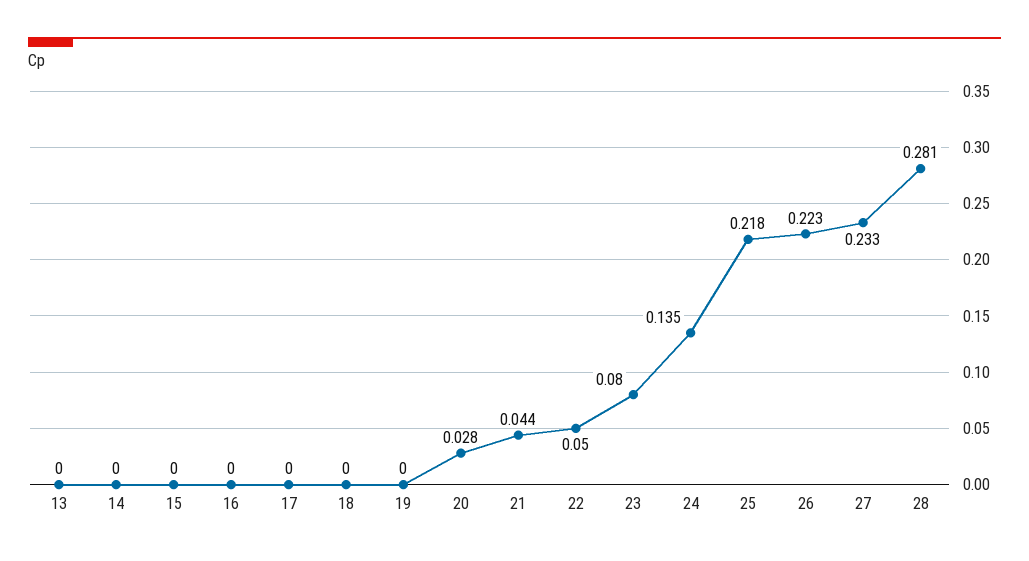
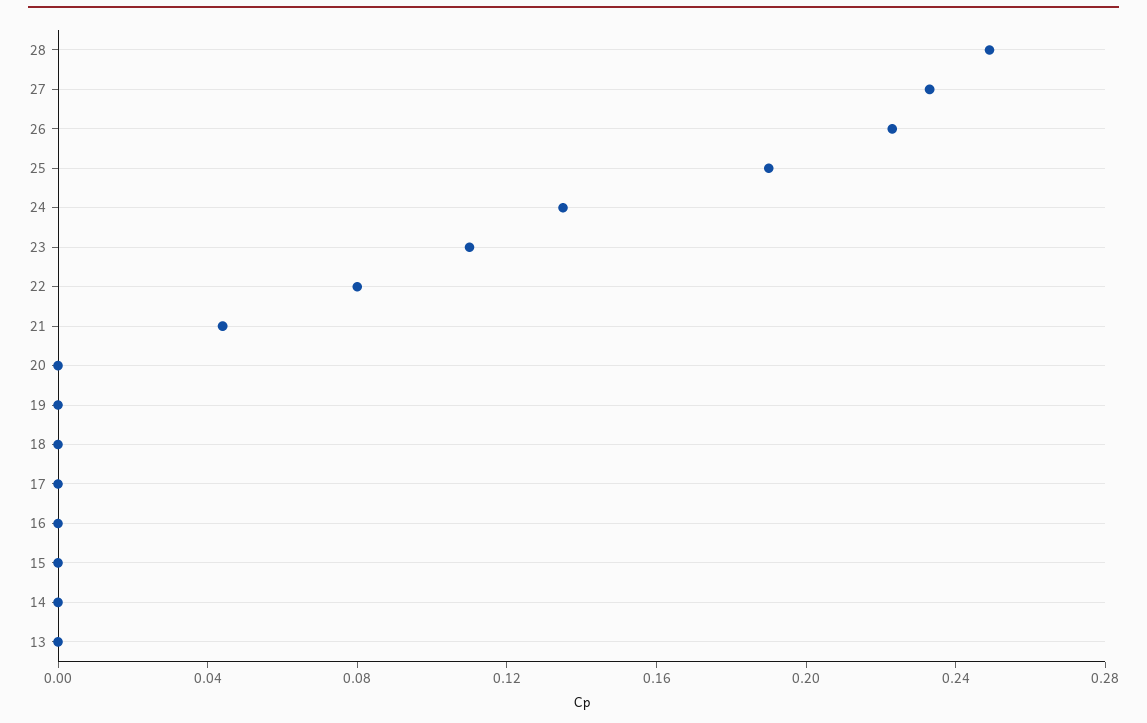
  {
    "13": 0,
    "14": 0,
    "15": 0,
    "16": 0,
    "17": 0,
    "18": 0,
    "19": 0,
-   "20": 0.028,
+   "20": 0,
    "21": 0.044,
-   "22": 0.05,
+   "22": 0.08,
-   "23": 0.08,
+   "23": 0.11,
    "24": 0.135,
-   "25": 0.218,
+   "25": 0.19,
    "26": 0.223,
    "27": 0.233,
-   "28": 0.281
+   "28": 0.25
  }

